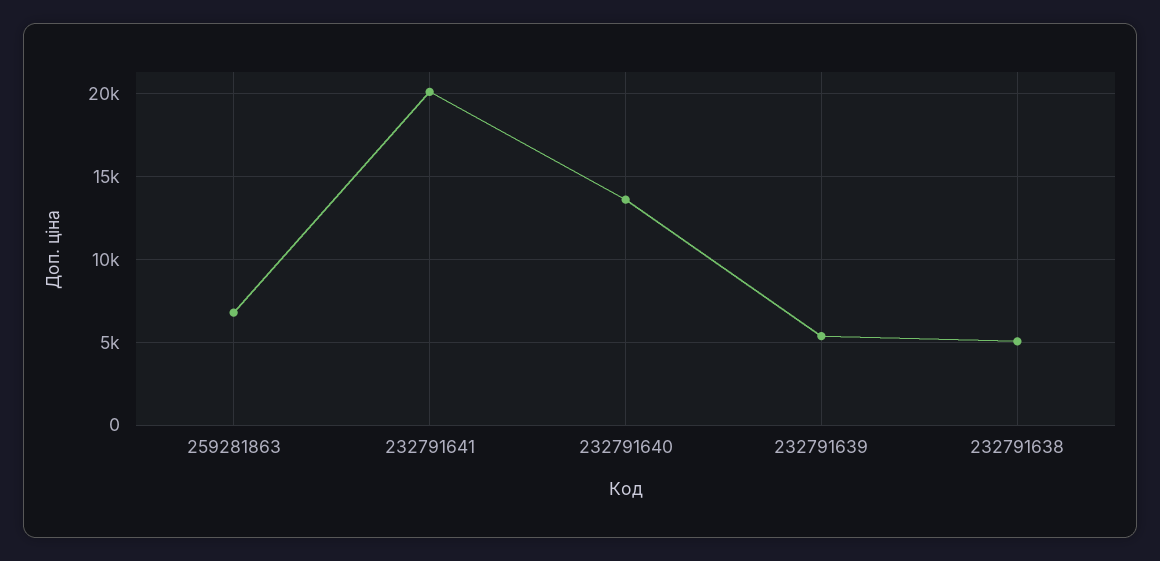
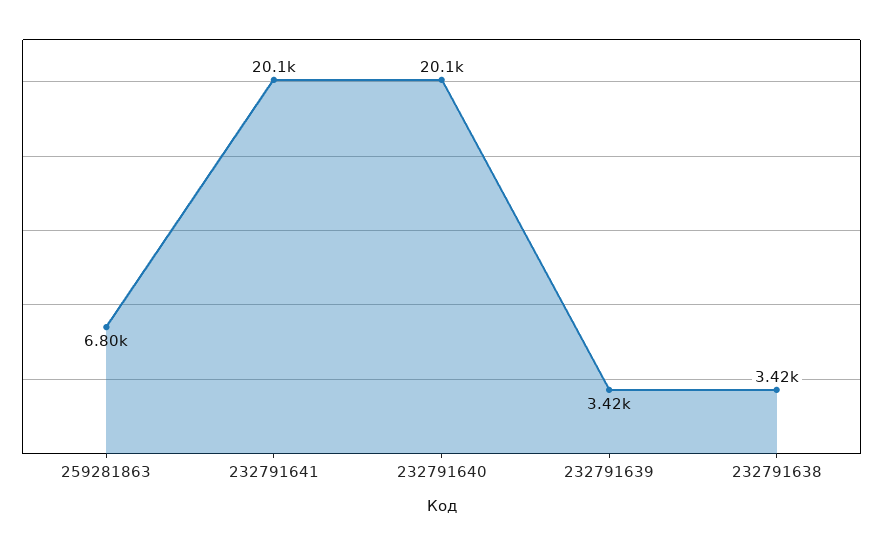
  {
    "259281863": 6800,
    "232791641": 20100,
-   "232791640": 13500,
+   "232791640": 20100,
-   "232791639": 5500,
+   "232791639": 3420,
-   "232791638": 5000
+   "232791638": 3420
  }

